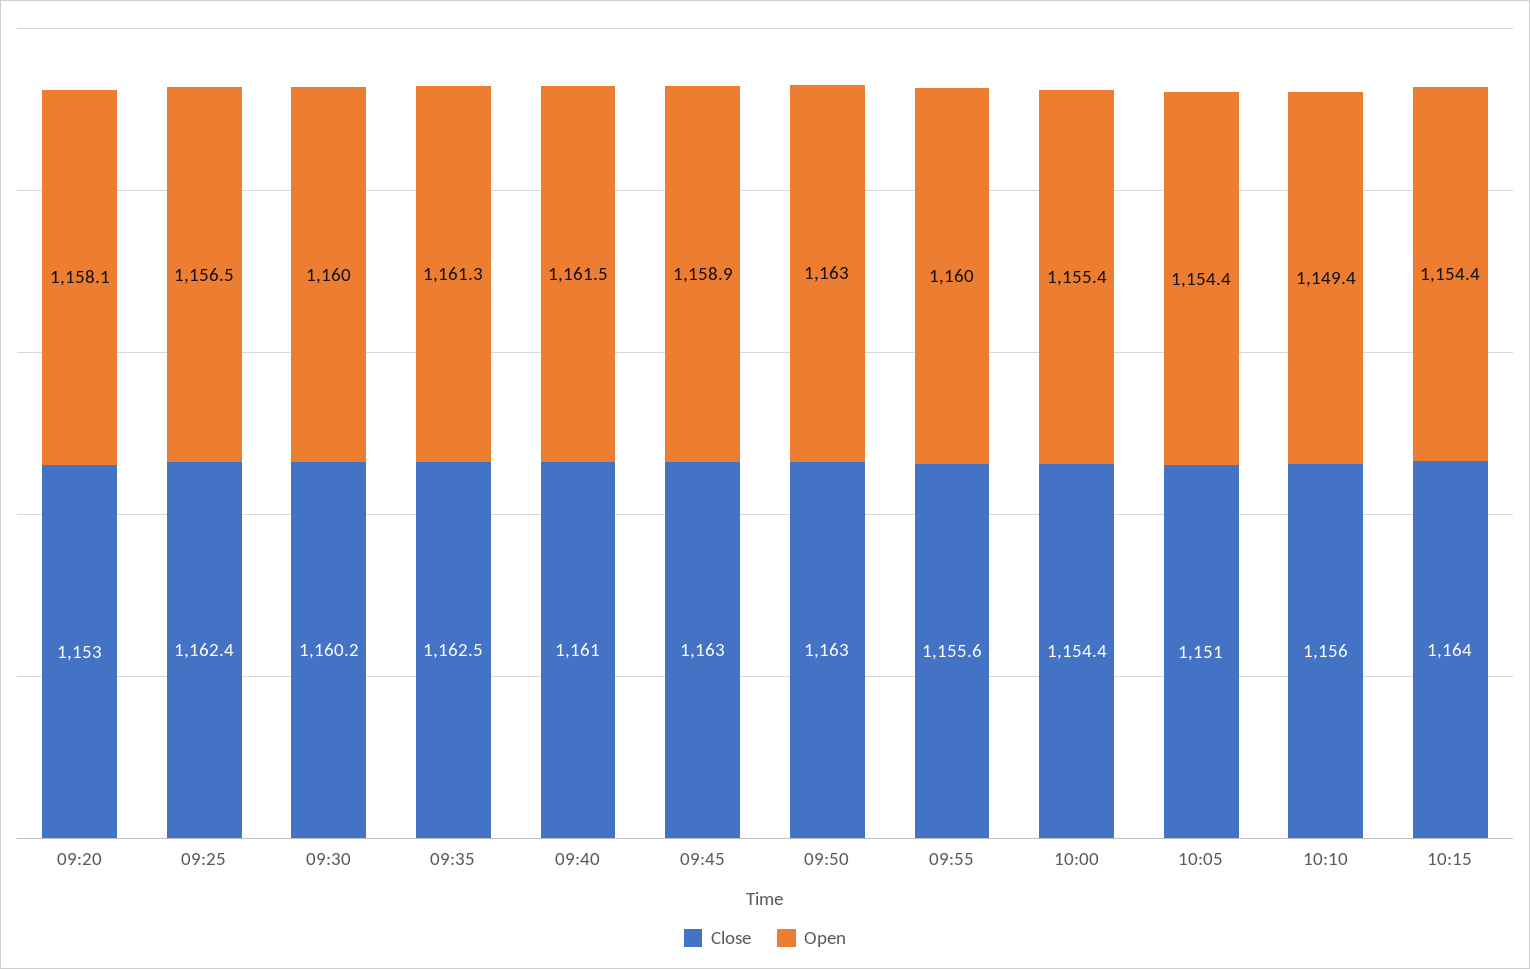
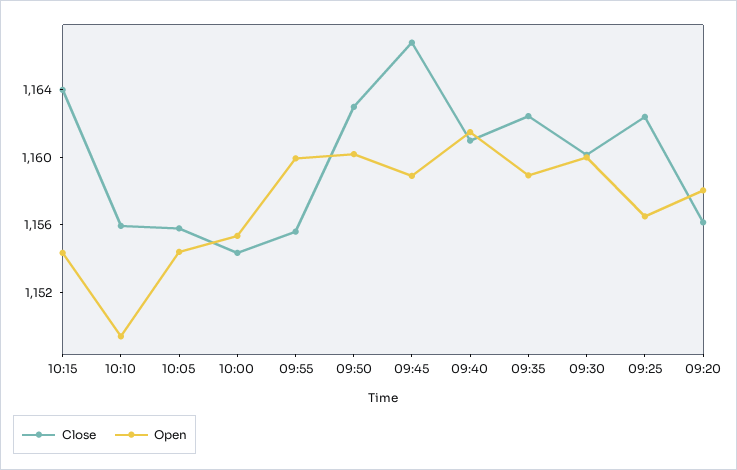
  {
    "Close": {
-     "09:20": 1153,
+     "09:20": 1156,
      "09:25": 1162.4,
      "09:30": 1160.2,
      "09:35": 1162.5,
      "09:40": 1161,
-     "09:45": 1163,
+     "09:45": 1167,
      "09:50": 1163,
      "09:55": 1155.6,
      "10:00": 1154.4,
-     "10:05": 1151,
+     "10:05": 1156,
      "10:10": 1156,
      "10:15": 1164
    },
    "Open": {
      "09:20": 1158.1,
      "09:25": 1156.5,
      "09:30": 1160,
-     "09:35": 1161.3,
+     "09:35": 1159,
      "09:40": 1161.5,
      "09:45": 1158.9,
-     "09:50": 1163,
+     "09:50": 1160,
      "09:55": 1160,
      "10:00": 1155.4,
      "10:05": 1154.4,
      "10:10": 1149.4,
      "10:15": 1154.4
    }
  }

